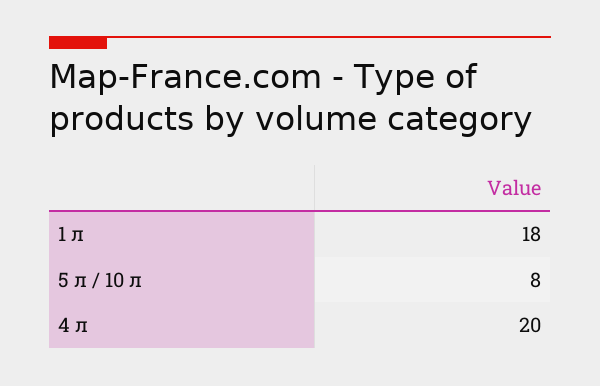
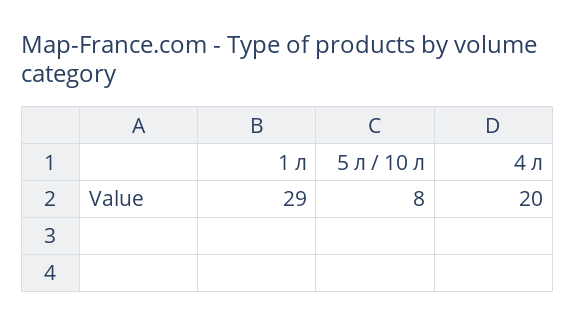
  {
-   "1 л": 18,
+   "1 л": 29,
    "5 л / 10 л": 8,
    "4 л": 20
  }

